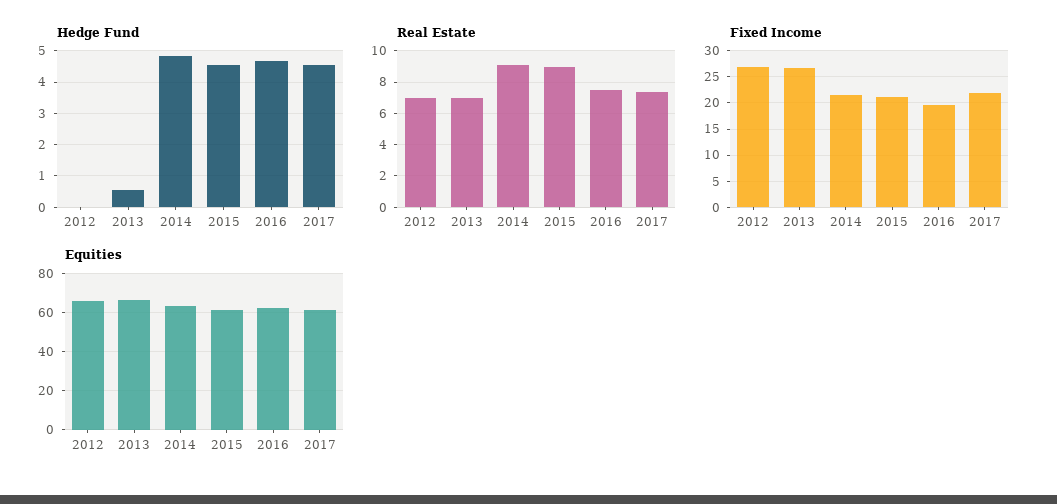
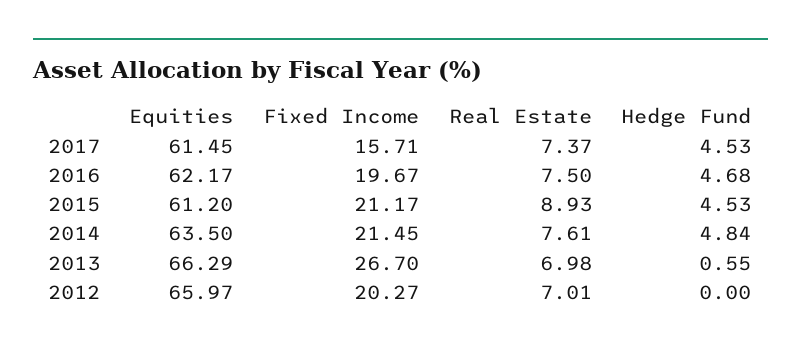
  {
    "Hedge Fund": {
      "2012": 0,
      "2013": 0.55,
      "2014": 4.84,
      "2015": 4.53,
      "2016": 4.68,
      "2017": 4.53
    },
    "Real Estate": {
      "2012": 7.01,
      "2013": 6.98,
-     "2014": 9,
+     "2014": 7.61,
      "2015": 8.93,
      "2016": 7.5,
      "2017": 7.37
    },
    "Fixed Income": {
-     "2012": 27.5,
+     "2012": 20.27,
      "2013": 26.7,
      "2014": 21.45,
      "2015": 21.17,
      "2016": 19.67,
-     "2017": 22.5
+     "2017": 15.71
    },
    "Equities": {
      "2012": 65.97,
      "2013": 66.29,
      "2014": 63.5,
      "2015": 61.2,
      "2016": 62.17,
      "2017": 61.45
    }
  }

